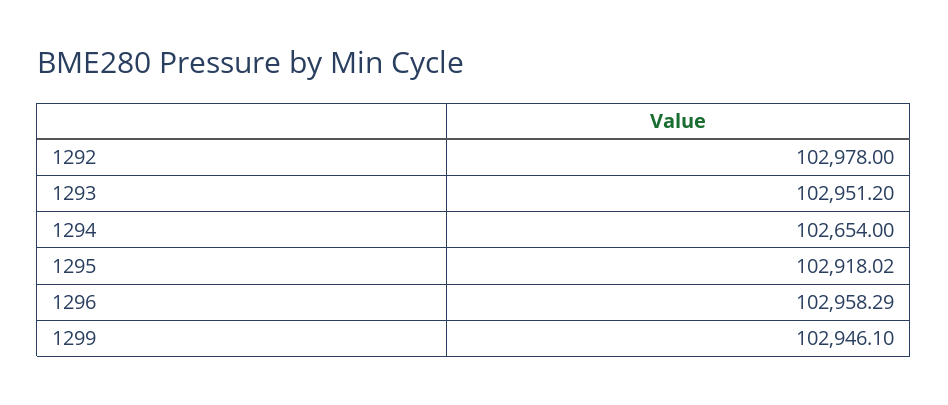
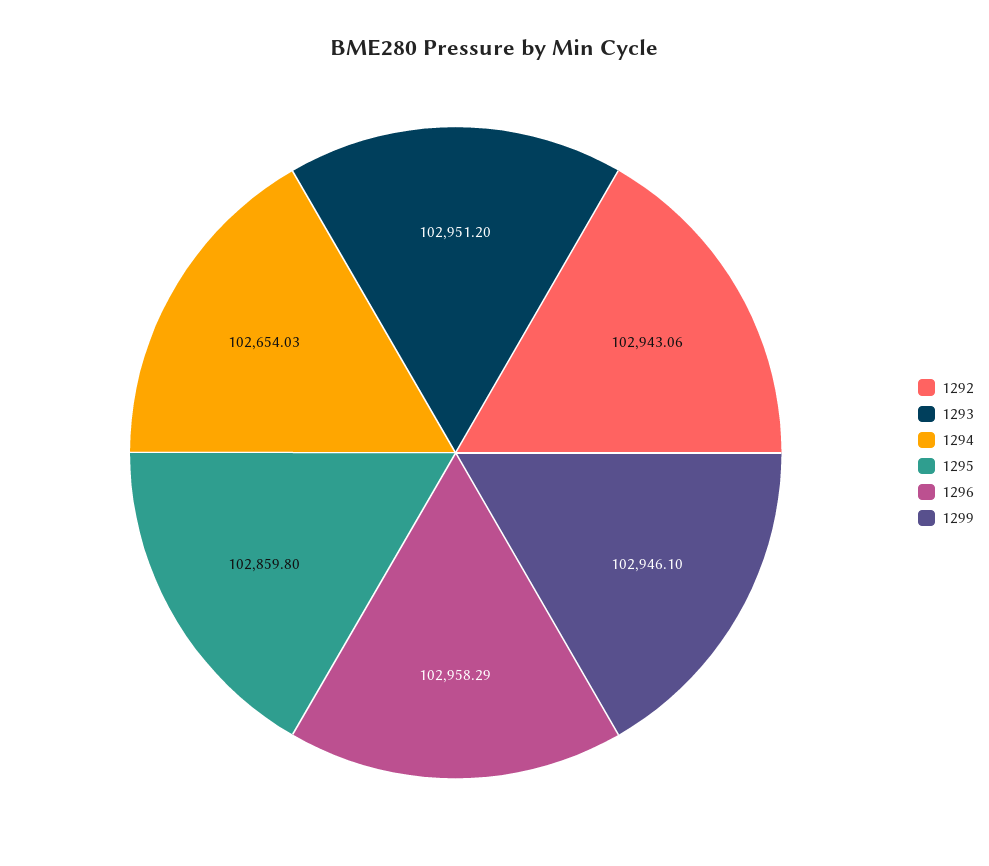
  {
-   "1292": 102978,
+   "1292": 102943.06,
    "1293": 102951.2,
-   "1294": 102654,
+   "1294": 102654.03,
-   "1295": 102918.02,
+   "1295": 102859.8,
    "1296": 102958.29,
    "1299": 102946.1
  }

